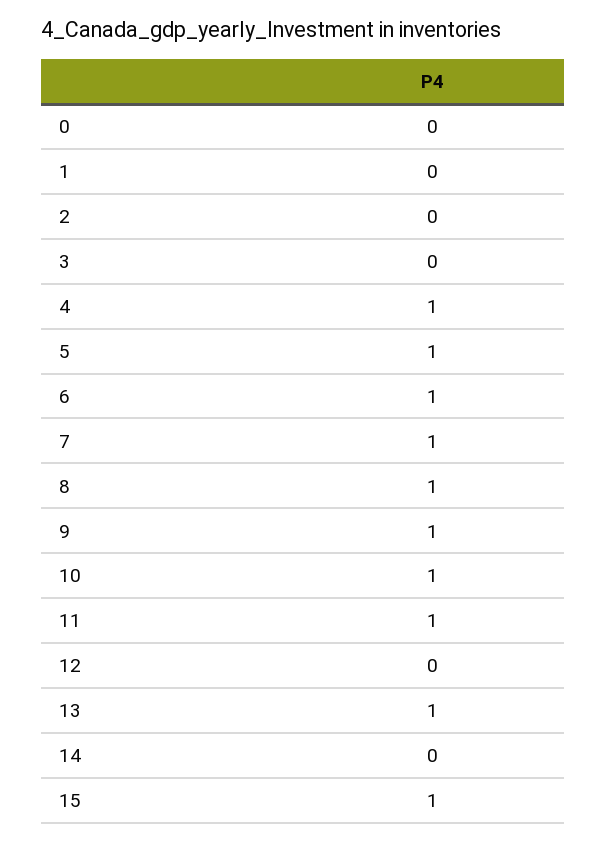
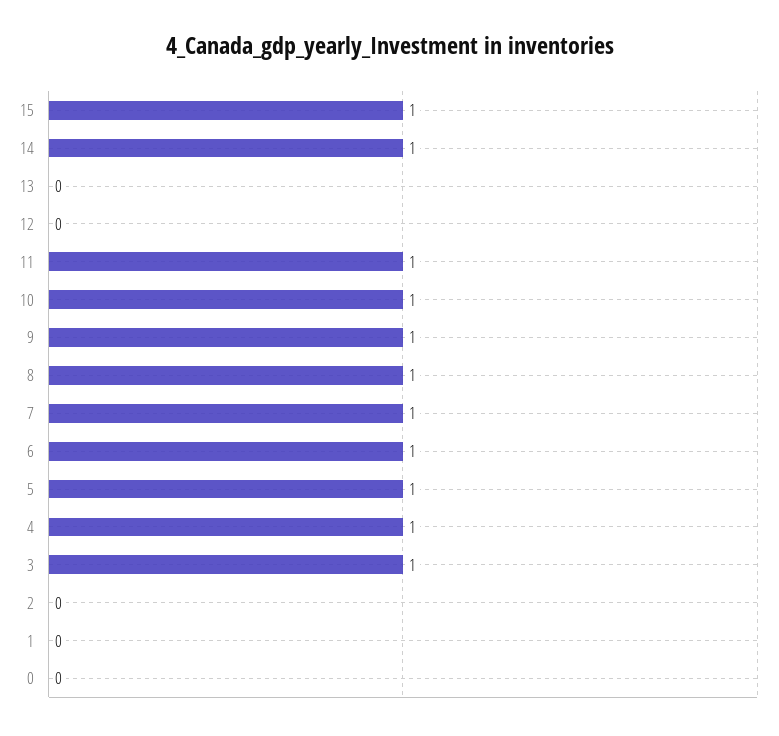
  {
    "0": 0,
    "1": 0,
    "2": 0,
-   "3": 0,
+   "3": 1,
    "4": 1,
    "5": 1,
    "6": 1,
    "7": 1,
    "8": 1,
    "9": 1,
    "10": 1,
    "11": 1,
    "12": 0,
-   "13": 1,
+   "13": 0,
-   "14": 0,
+   "14": 1,
    "15": 1
  }

